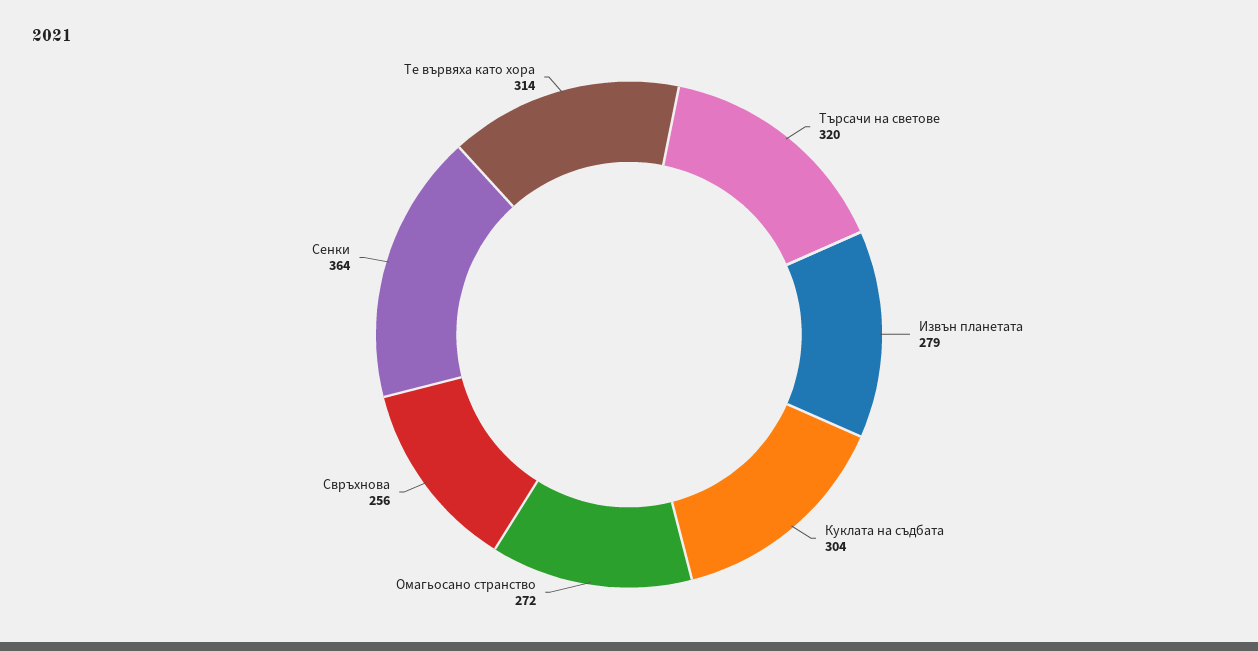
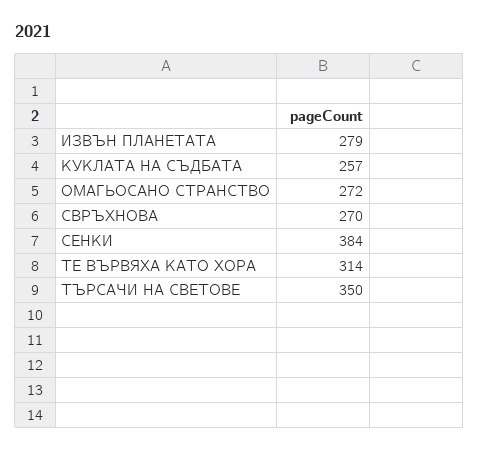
  {
-   "Търсачи на светове": 320,
+   "Търсачи на светове": 350,
    "Извън планетата": 279,
-   "Куклата на съдбата": 304,
+   "Куклата на съдбата": 257,
    "Омагьосано странство": 272,
-   "Свръхнова": 256,
+   "Свръхнова": 270,
-   "Сенки": 364,
+   "Сенки": 384,
    "Те вървяха като хора": 314
  }

